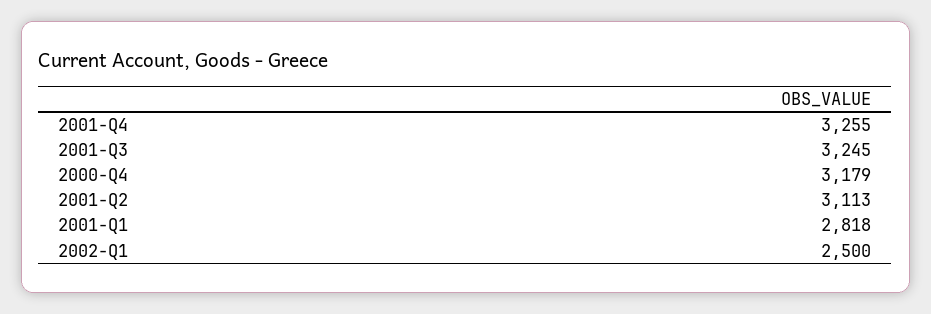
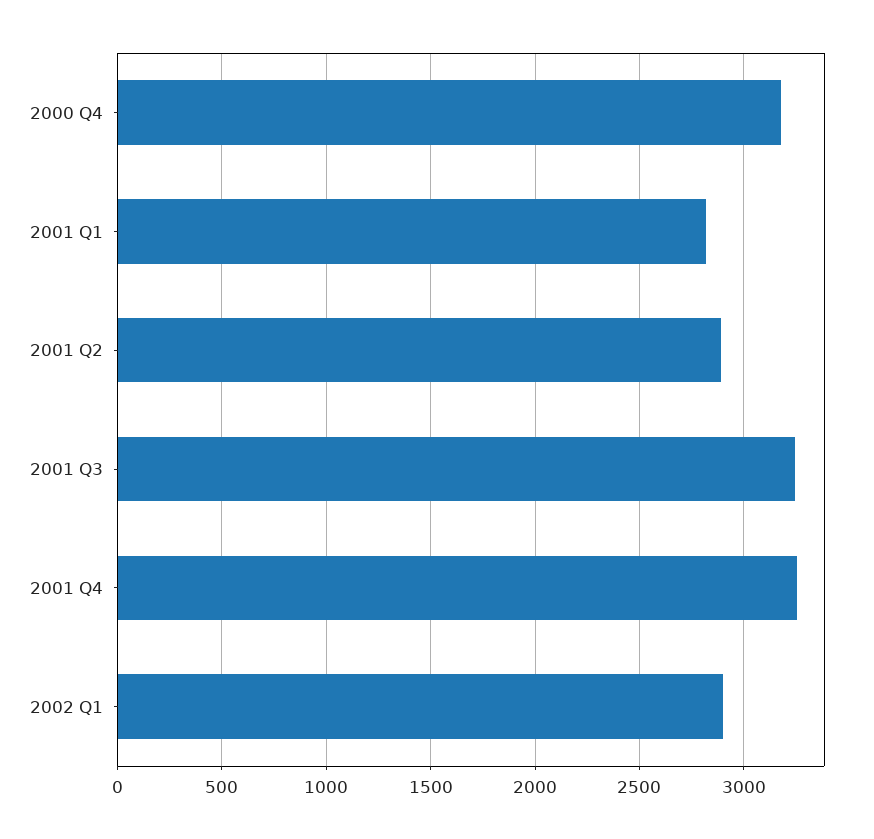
  {
    "2001-Q4": 3255,
    "2001-Q3": 3245,
    "2000-Q4": 3179,
-   "2001-Q2": 3113,
+   "2001-Q2": 2900,
    "2001-Q1": 2818,
-   "2002-Q1": 2500
+   "2002-Q1": 2900
  }

